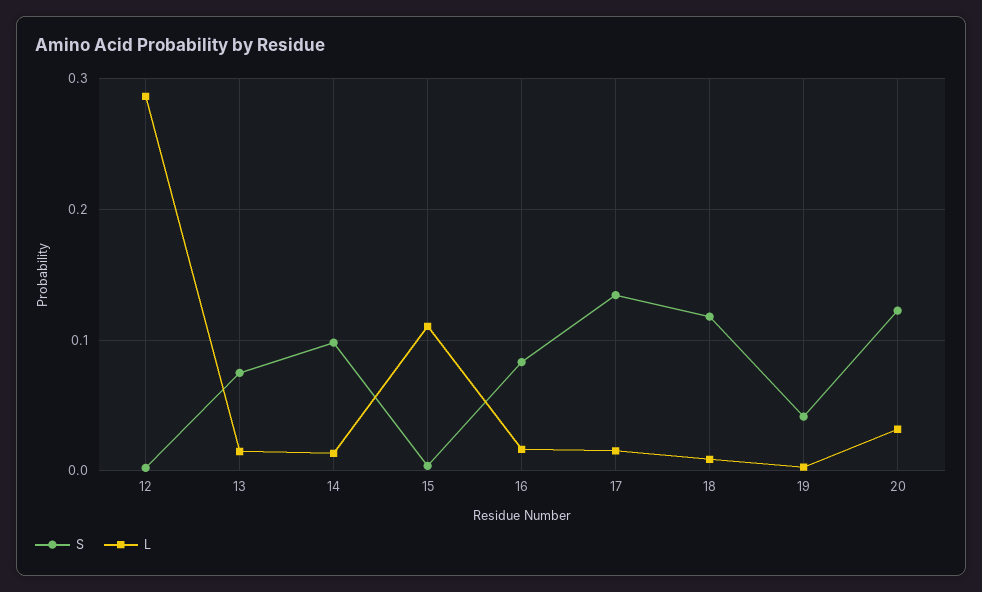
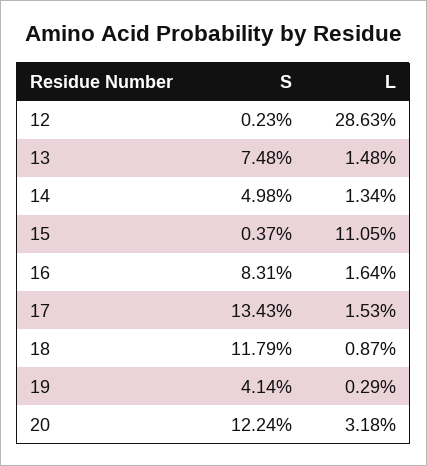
  {
    "S": {
      "12": 0.0023,
      "13": 0.0748,
-     "14": 0.1,
+     "14": 0.0498,
      "15": 0.0037,
      "16": 0.0831,
      "17": 0.1343,
      "18": 0.1179,
      "19": 0.0414,
      "20": 0.1224
    },
    "L": {
      "12": 0.2863,
      "13": 0.0148,
      "14": 0.0134,
      "15": 0.1105,
      "16": 0.0164,
      "17": 0.0153,
      "18": 0.0087,
      "19": 0.0029,
      "20": 0.0318
    }
  }

